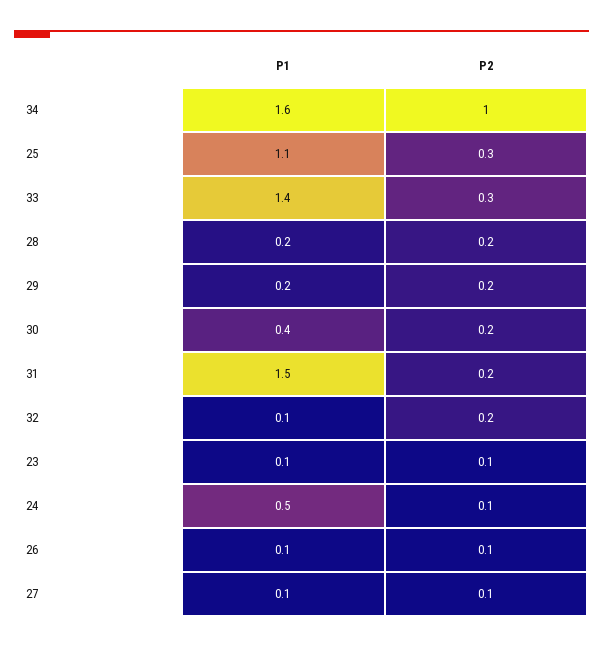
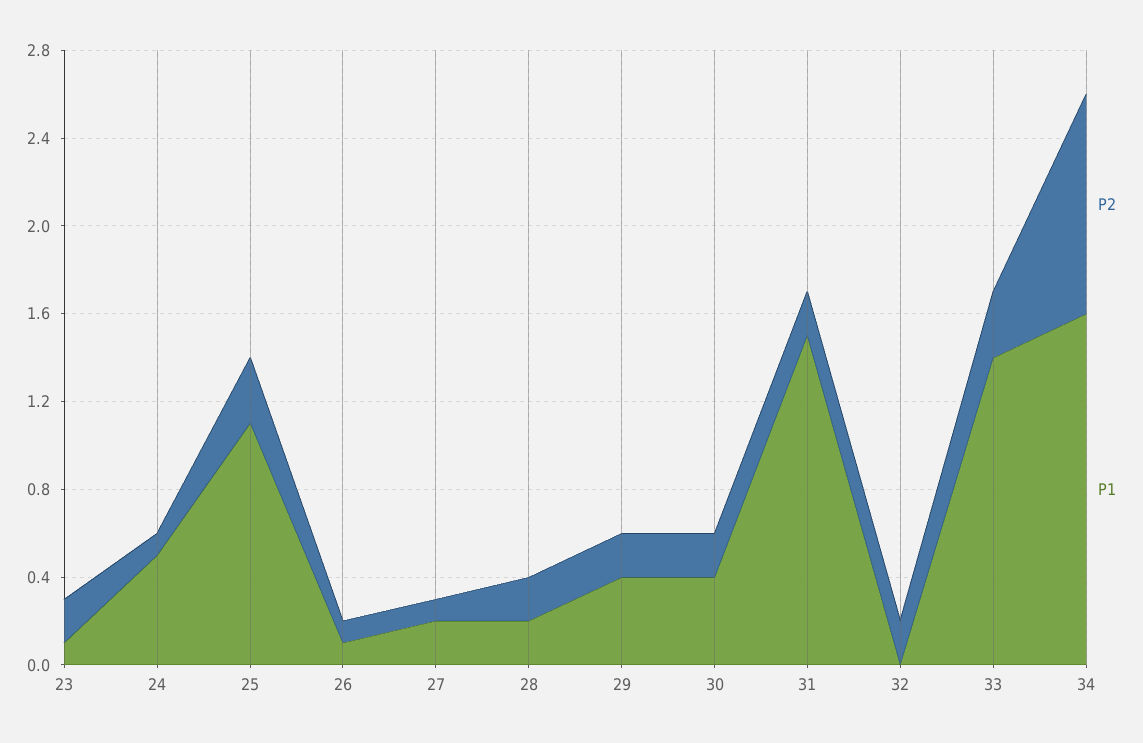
  {
    "P1": {
      "34": 1.6,
      "25": 1.1,
      "33": 1.4,
      "28": 0.2,
-     "29": 0.2,
+     "29": 0.4,
      "30": 0.4,
      "31": 1.5,
-     "32": 0.1,
+     "32": 0,
      "23": 0.1,
      "24": 0.5,
      "26": 0.1,
-     "27": 0.1
+     "27": 0.2
    },
    "P2": {
      "34": 1,
      "25": 0.3,
      "33": 0.3,
      "28": 0.2,
      "29": 0.2,
      "30": 0.2,
      "31": 0.2,
      "32": 0.2,
-     "23": 0.1,
+     "23": 0.2,
      "24": 0.1,
      "26": 0.1,
      "27": 0.1
    }
  }

